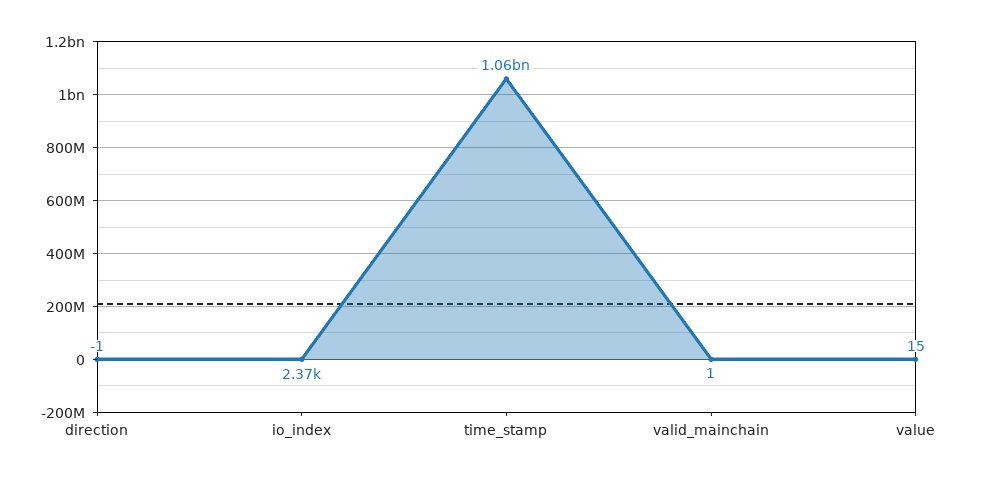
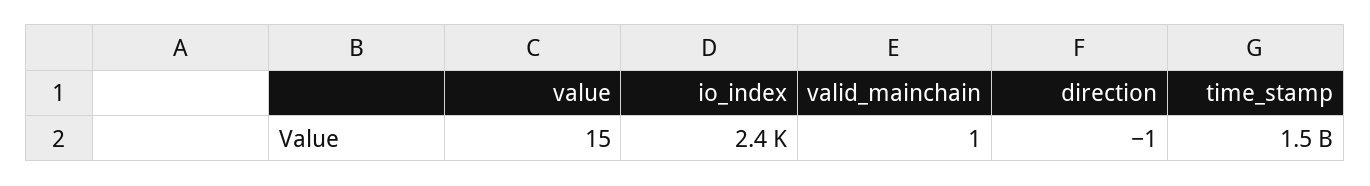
  {
    "direction": -1,
    "io_index": 2370,
-   "time_stamp": 1060000000,
+   "time_stamp": 1500000000,
    "valid_mainchain": 1,
    "value": 15
  }

